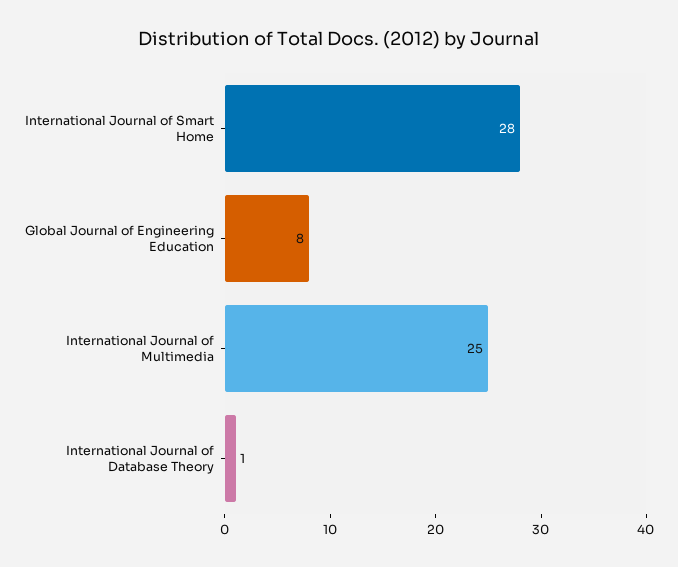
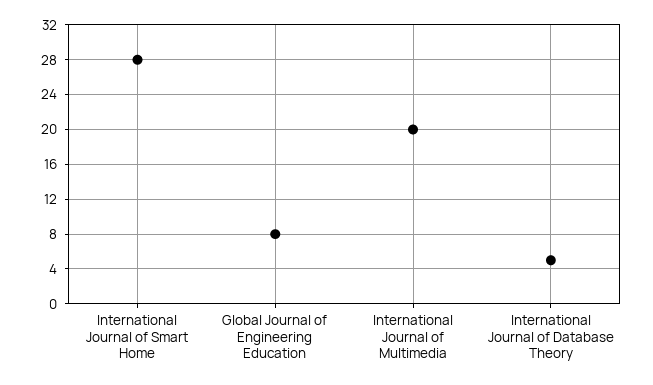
  {
    "International Journal of Smart Home": 28,
    "Global Journal of Engineering Education": 8,
-   "International Journal of Multimedia": 25,
+   "International Journal of Multimedia": 20,
-   "International Journal of Database Theory": 1
+   "International Journal of Database Theory": 5
  }

